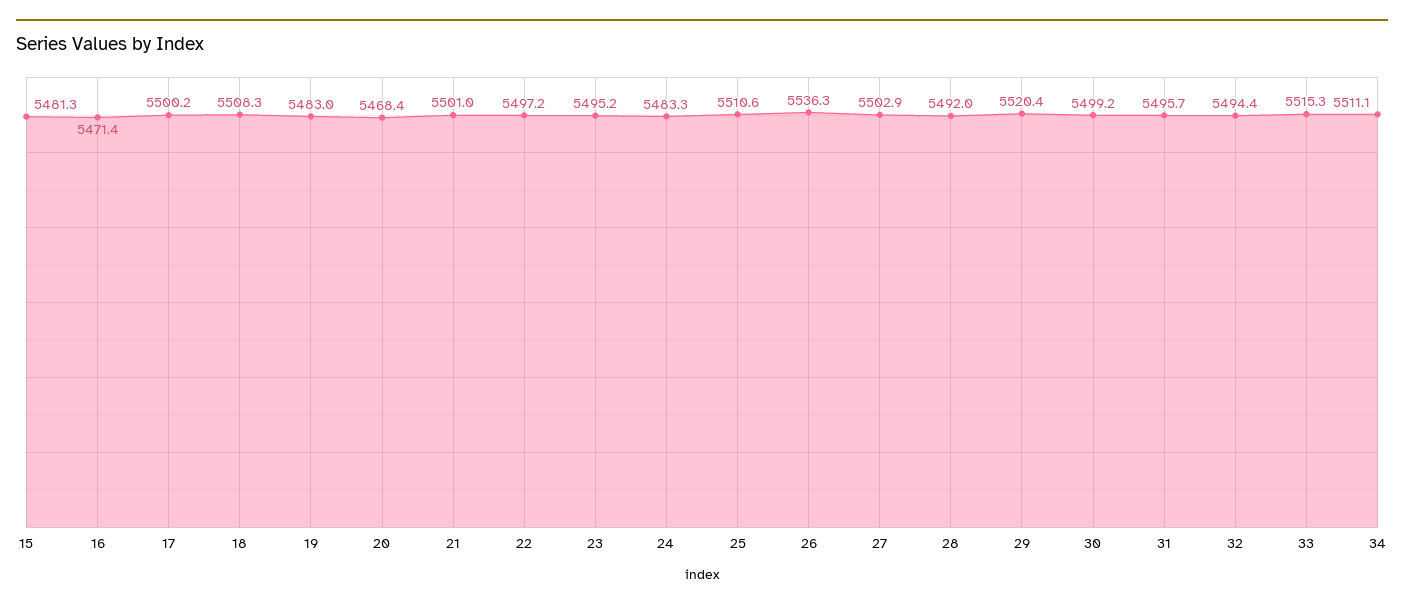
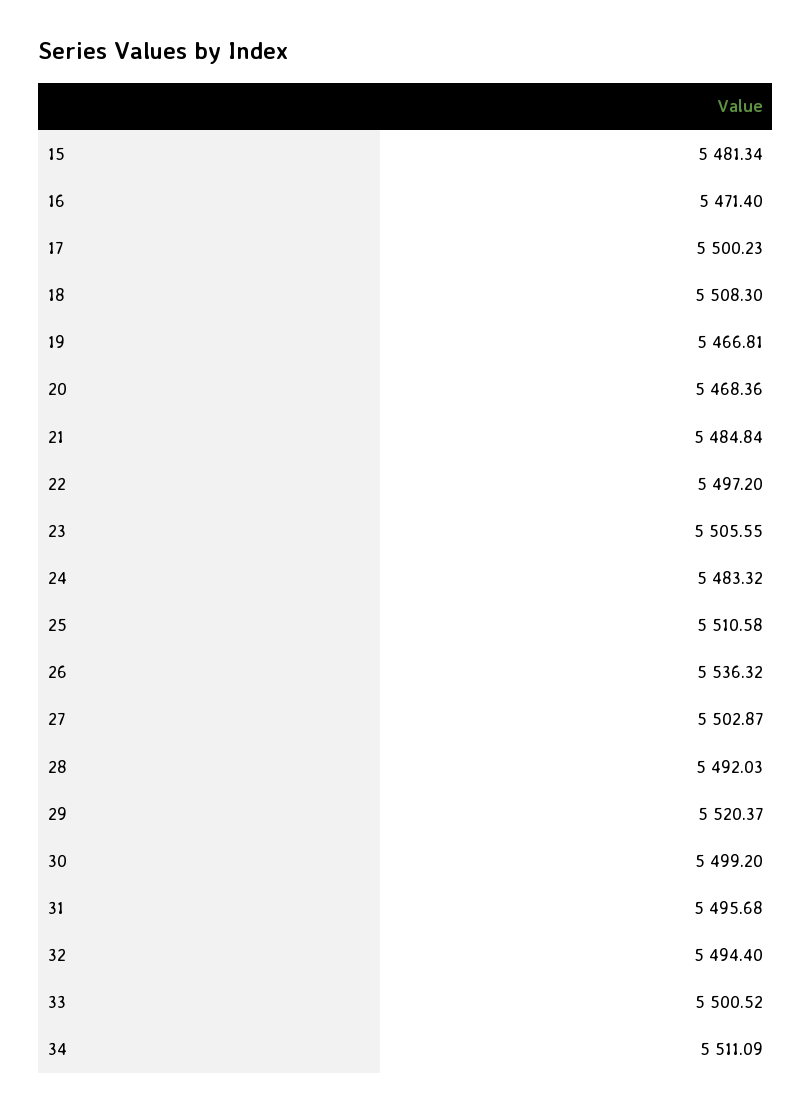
  {
    "15": 5481.34,
    "16": 5471.4,
    "17": 5500.23,
    "18": 5508.3,
-   "19": 5483,
+   "19": 5466.81,
    "20": 5468.36,
-   "21": 5501,
+   "21": 5484.84,
    "22": 5497.2,
-   "23": 5495.2,
+   "23": 5505.55,
    "24": 5483.32,
    "25": 5510.58,
    "26": 5536.32,
    "27": 5502.87,
    "28": 5492.03,
    "29": 5520.37,
    "30": 5499.2,
    "31": 5495.68,
    "32": 5494.4,
-   "33": 5515.3,
+   "33": 5500.52,
    "34": 5511.09
  }

